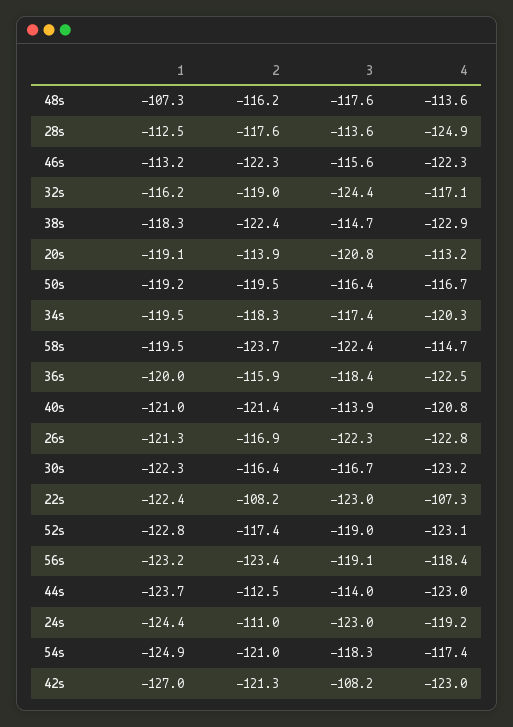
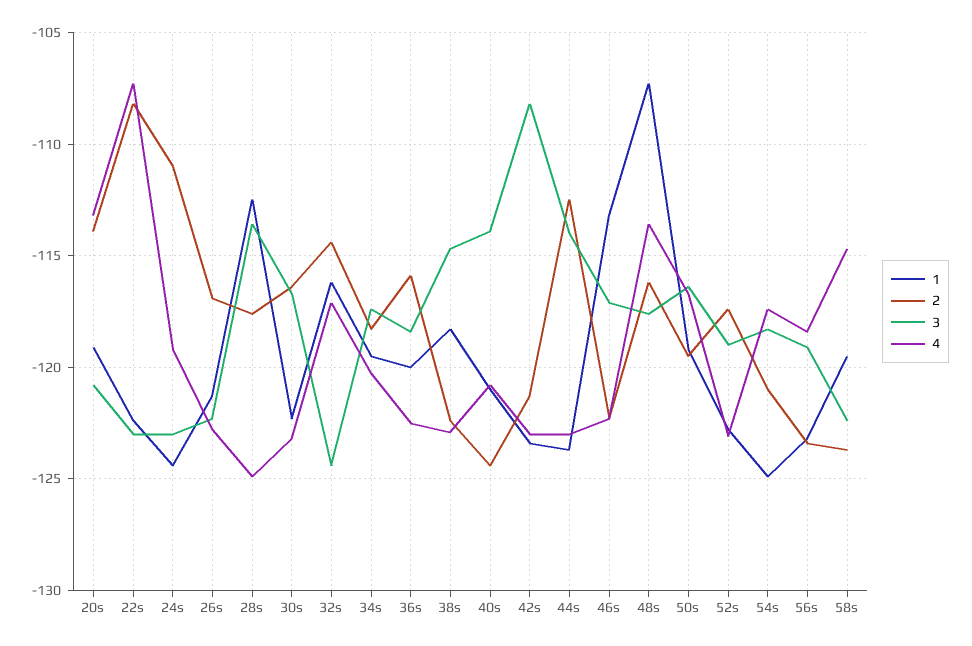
  {
    "1": {
      "48s": -107.3,
      "28s": -112.5,
      "46s": -113.2,
      "32s": -116.2,
      "38s": -118.3,
      "20s": -119.1,
      "50s": -119.2,
      "34s": -119.5,
      "58s": -119.5,
      "36s": -120,
      "40s": -121,
      "26s": -121.3,
      "30s": -122.3,
      "22s": -122.4,
      "52s": -122.8,
      "56s": -123.2,
      "44s": -123.7,
      "24s": -124.4,
      "54s": -124.9,
-     "42s": -127
+     "42s": -123.5
    },
    "2": {
      "48s": -116.2,
      "28s": -117.6,
      "46s": -122.3,
-     "32s": -119,
+     "32s": -114.5,
      "38s": -122.4,
      "20s": -113.9,
      "50s": -119.5,
      "34s": -118.3,
      "58s": -123.7,
      "36s": -115.9,
-     "40s": -121.4,
+     "40s": -124.5,
      "26s": -116.9,
      "30s": -116.4,
      "22s": -108.2,
      "52s": -117.4,
      "56s": -123.4,
      "44s": -112.5,
      "24s": -111,
      "54s": -121,
      "42s": -121.3
    },
    "3": {
      "48s": -117.6,
      "28s": -113.6,
-     "46s": -115.6,
+     "46s": -117,
      "32s": -124.4,
      "38s": -114.7,
      "20s": -120.8,
      "50s": -116.4,
      "34s": -117.4,
      "58s": -122.4,
      "36s": -118.4,
      "40s": -113.9,
      "26s": -122.3,
      "30s": -116.7,
      "22s": -123,
      "52s": -119,
      "56s": -119.1,
      "44s": -114,
      "24s": -123,
      "54s": -118.3,
      "42s": -108.2
    },
    "4": {
      "48s": -113.6,
      "28s": -124.9,
      "46s": -122.3,
      "32s": -117.1,
      "38s": -122.9,
      "20s": -113.2,
      "50s": -116.7,
      "34s": -120.3,
      "58s": -114.7,
      "36s": -122.5,
      "40s": -120.8,
      "26s": -122.8,
      "30s": -123.2,
      "22s": -107.3,
      "52s": -123.1,
      "56s": -118.4,
      "44s": -123,
      "24s": -119.2,
      "54s": -117.4,
      "42s": -123
    }
  }

